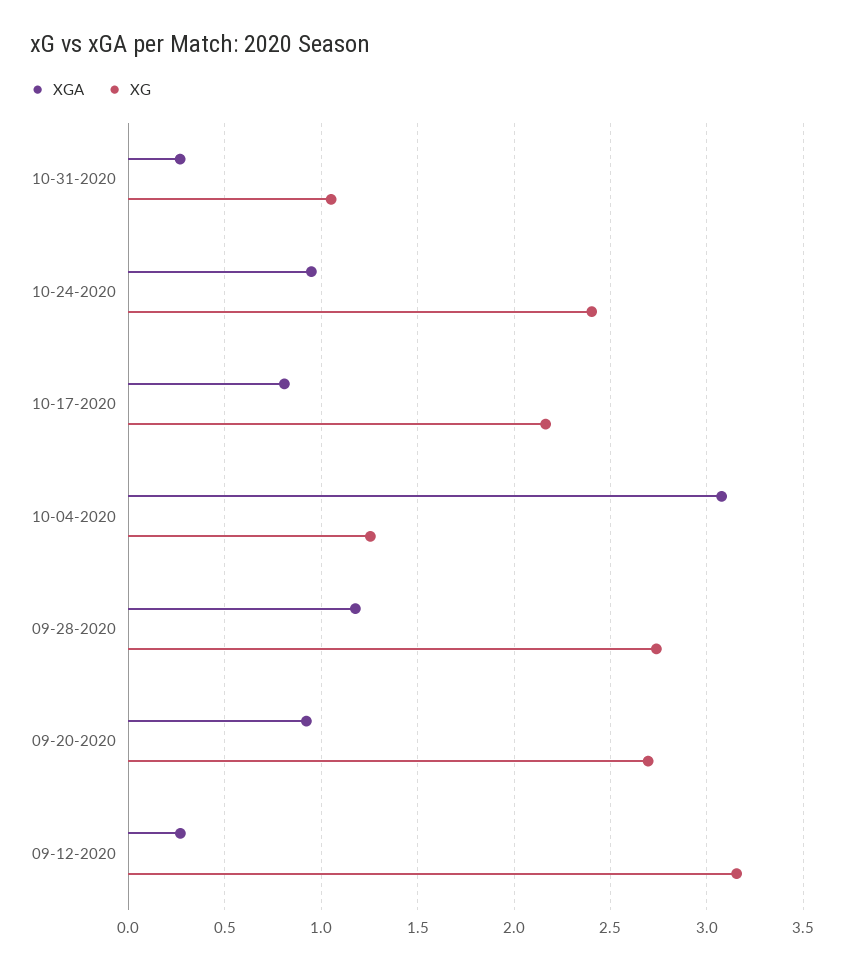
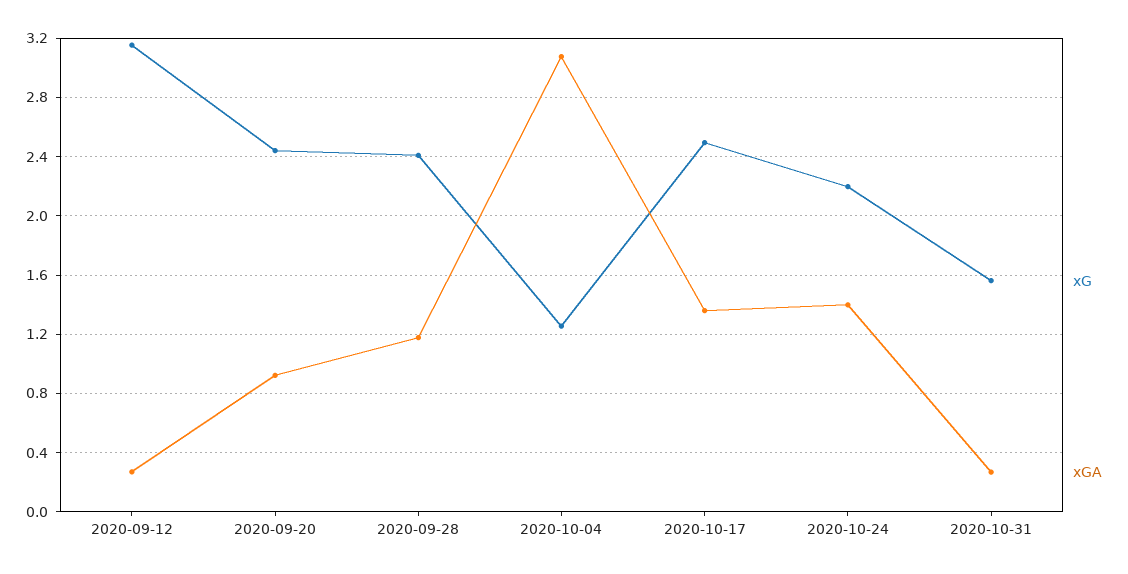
  {
    "XGA": {
      "10-31-2020": 0.25,
-     "10-24-2020": 0.95,
+     "10-24-2020": 1.4,
-     "10-17-2020": 0.8,
+     "10-17-2020": 1.35,
      "10-04-2020": 3.1,
      "09-28-2020": 1.2,
      "09-20-2020": 0.9,
      "09-12-2020": 0.25
    },
    "XG": {
-     "10-31-2020": 1.05,
+     "10-31-2020": 1.55,
-     "10-24-2020": 2.4,
+     "10-24-2020": 2.2,
-     "10-17-2020": 2.15,
+     "10-17-2020": 2.5,
      "10-04-2020": 1.25,
-     "09-28-2020": 2.75,
+     "09-28-2020": 2.4,
-     "09-20-2020": 2.7,
+     "09-20-2020": 2.45,
      "09-12-2020": 3.15
    }
  }

